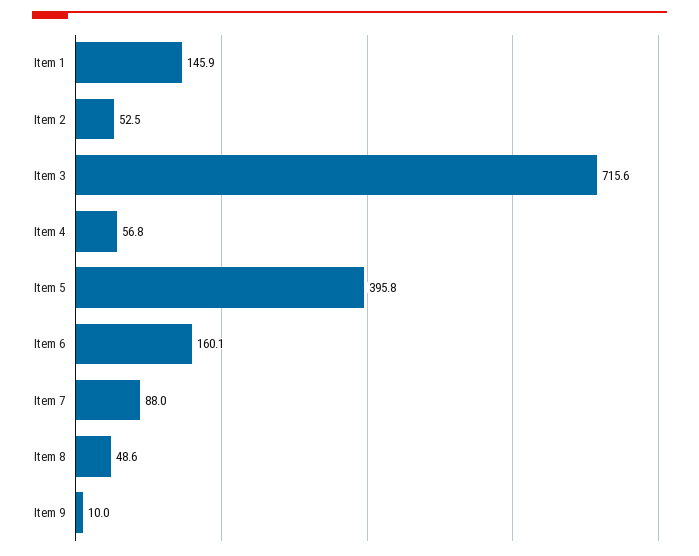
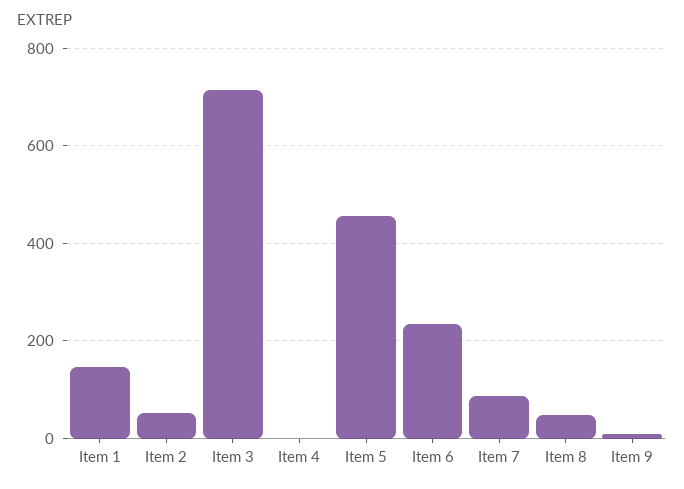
  {
    "Item 1": 145.9,
    "Item 2": 52.5,
    "Item 3": 715.6,
-   "Item 4": 56.8,
+   "Item 4": 0,
-   "Item 5": 395.8,
+   "Item 5": 460,
-   "Item 6": 160.1,
+   "Item 6": 240,
    "Item 7": 88,
    "Item 8": 48.6,
    "Item 9": 10
  }

